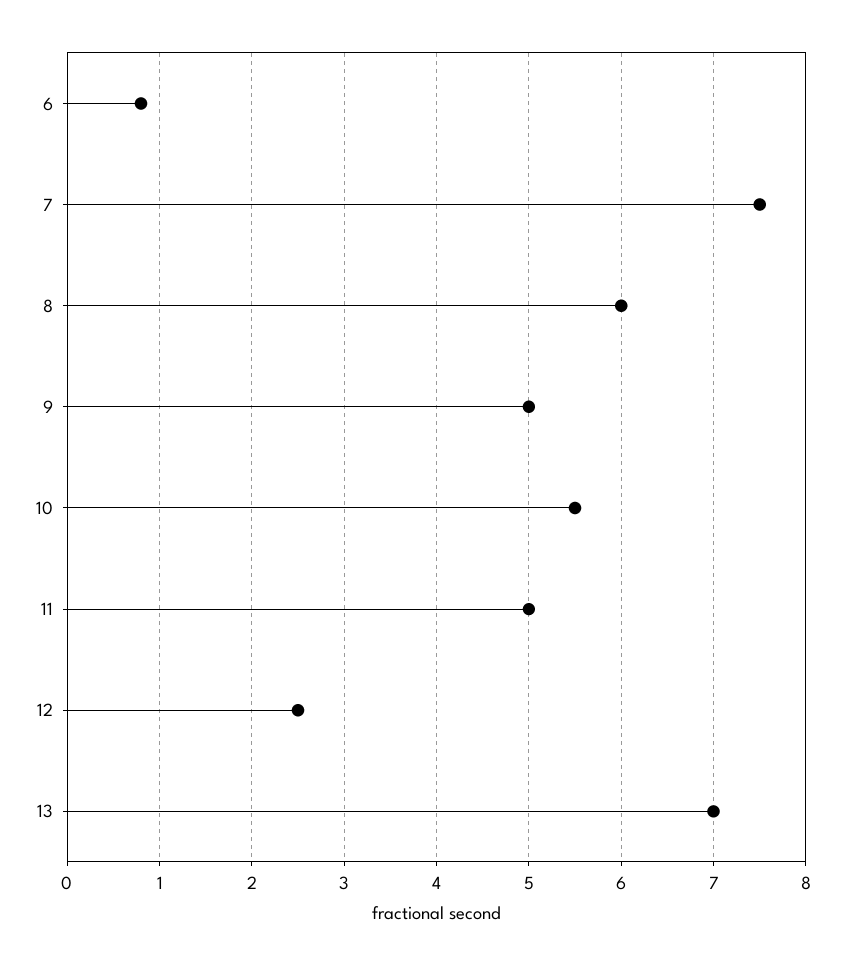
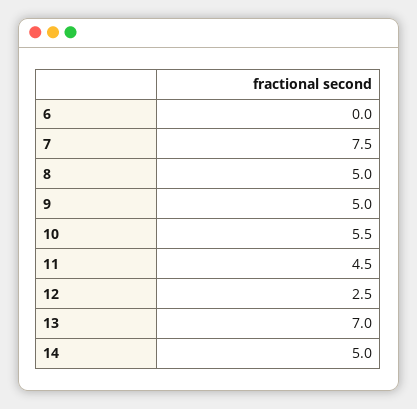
  {
-   "6": 0.8,
+   "6": 0,
    "7": 7.5,
-   "8": 6,
+   "8": 5,
    "9": 5,
    "10": 5.5,
-   "11": 5,
+   "11": 4.5,
    "12": 2.5,
-   "13": 7
+   "13": 7,
+   "14": 5
  }

